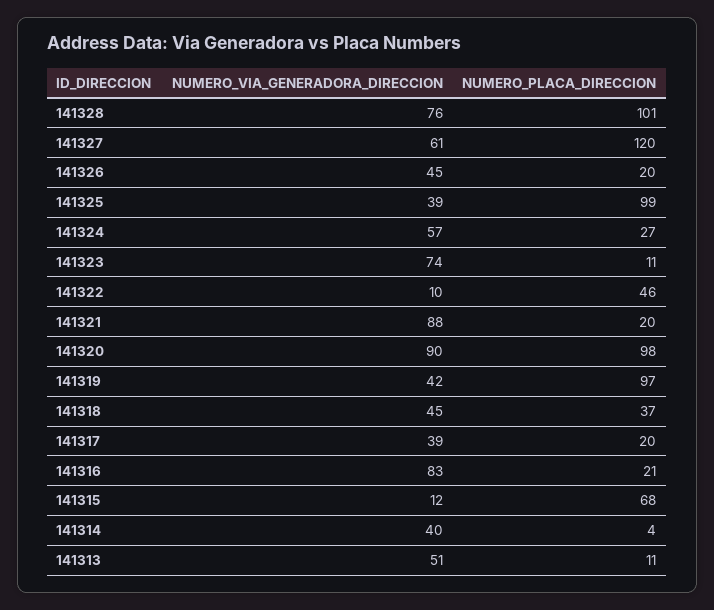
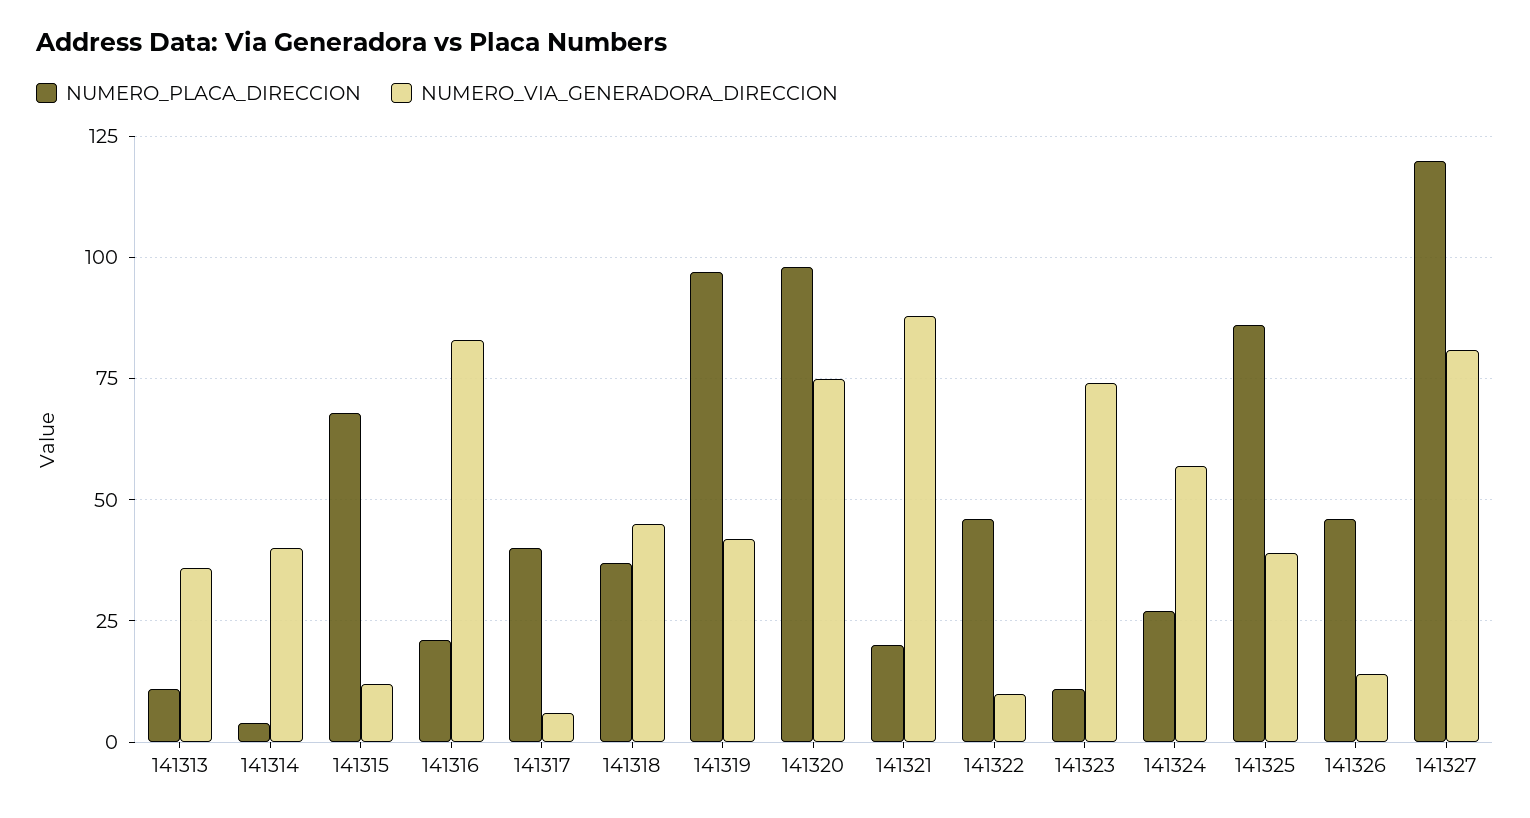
  {
    "NUMERO_VIA_GENERADORA_DIRECCION": {
-     "141328": 76,
-     "141327": 61,
+     "141327": 80,
-     "141326": 45,
+     "141326": 15,
      "141325": 39,
      "141324": 57,
      "141323": 74,
      "141322": 10,
      "141321": 88,
-     "141320": 90,
+     "141320": 75,
      "141319": 42,
      "141318": 45,
-     "141317": 39,
+     "141317": 5,
      "141316": 83,
      "141315": 12,
      "141314": 40,
-     "141313": 51
+     "141313": 35
    },
    "NUMERO_PLACA_DIRECCION": {
-     "141328": 101,
      "141327": 120,
-     "141326": 20,
+     "141326": 45,
-     "141325": 99,
+     "141325": 85,
      "141324": 27,
      "141323": 11,
      "141322": 46,
      "141321": 20,
      "141320": 98,
      "141319": 97,
      "141318": 37,
-     "141317": 20,
+     "141317": 40,
      "141316": 21,
      "141315": 68,
      "141314": 4,
      "141313": 11
    }
  }

